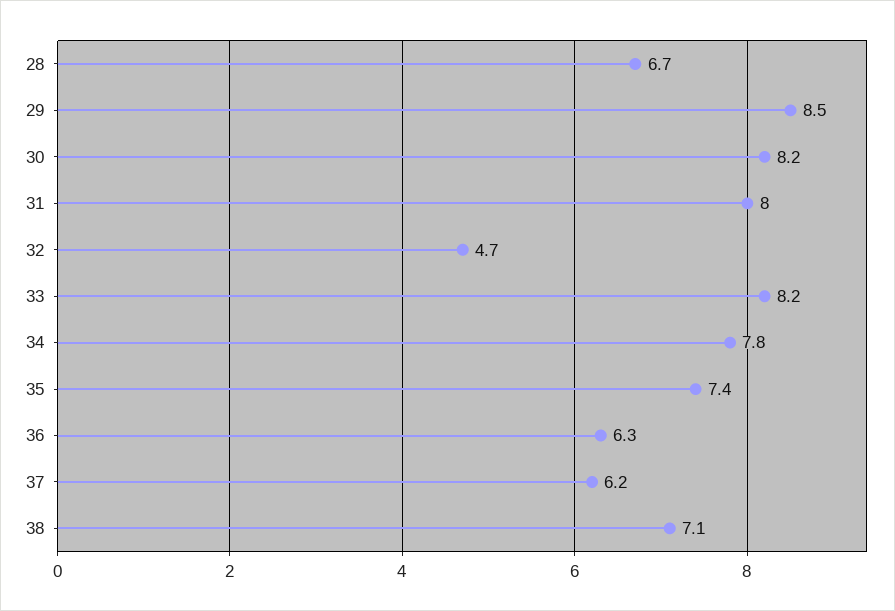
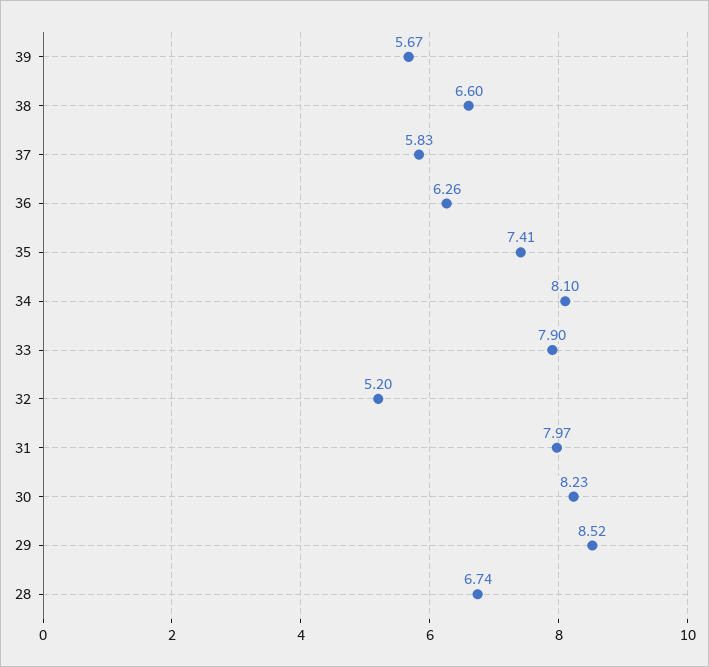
  {
    "28": 6.74,
    "29": 8.52,
    "30": 8.23,
    "31": 7.97,
-   "32": 4.7,
+   "32": 5.2,
-   "33": 8.2,
+   "33": 7.9,
-   "34": 7.8,
+   "34": 8.1,
    "35": 7.41,
    "36": 6.26,
-   "37": 6.2,
+   "37": 5.83,
-   "38": 7.1
+   "38": 6.6,
+   "39": 5.67
  }

